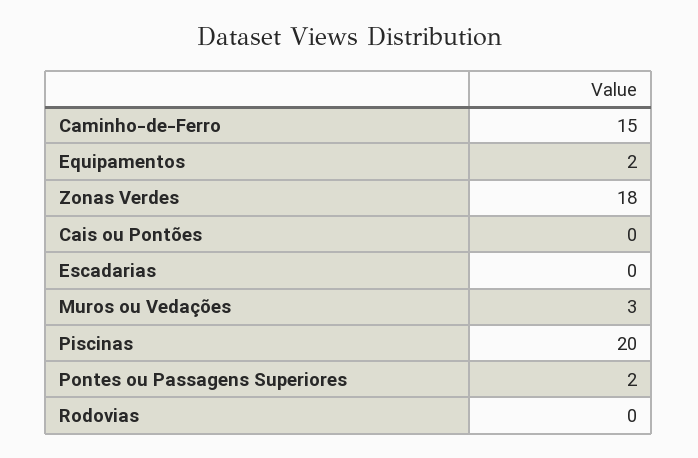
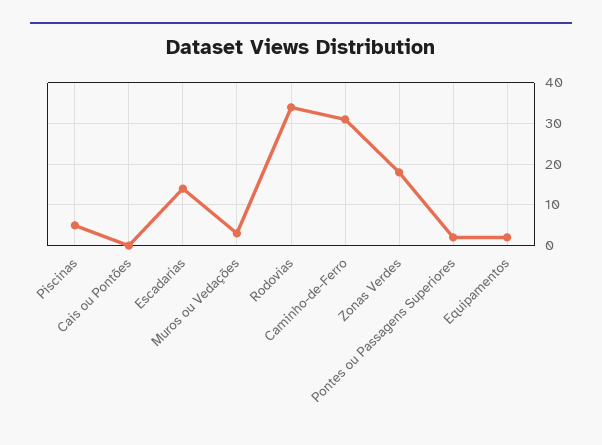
  {
-   "Caminho-de-Ferro": 15,
+   "Caminho-de-Ferro": 30,
    "Equipamentos": 2,
    "Zonas Verdes": 18,
    "Cais ou Pontões": 0,
-   "Escadarias": 0,
+   "Escadarias": 15,
    "Muros ou Vedações": 3,
-   "Piscinas": 20,
+   "Piscinas": 5,
    "Pontes ou Passagens Superiores": 2,
-   "Rodovias": 0
+   "Rodovias": 35
  }

